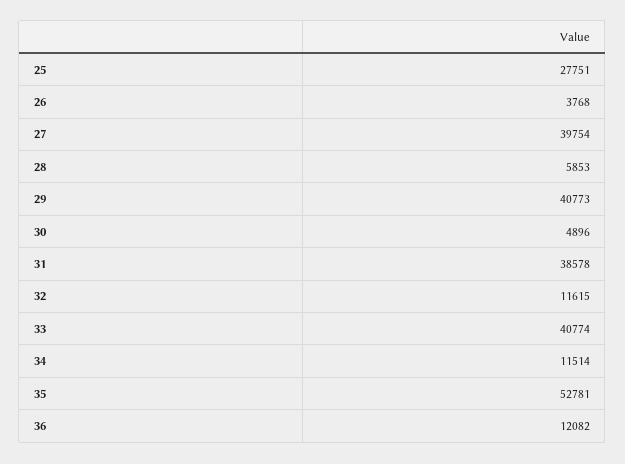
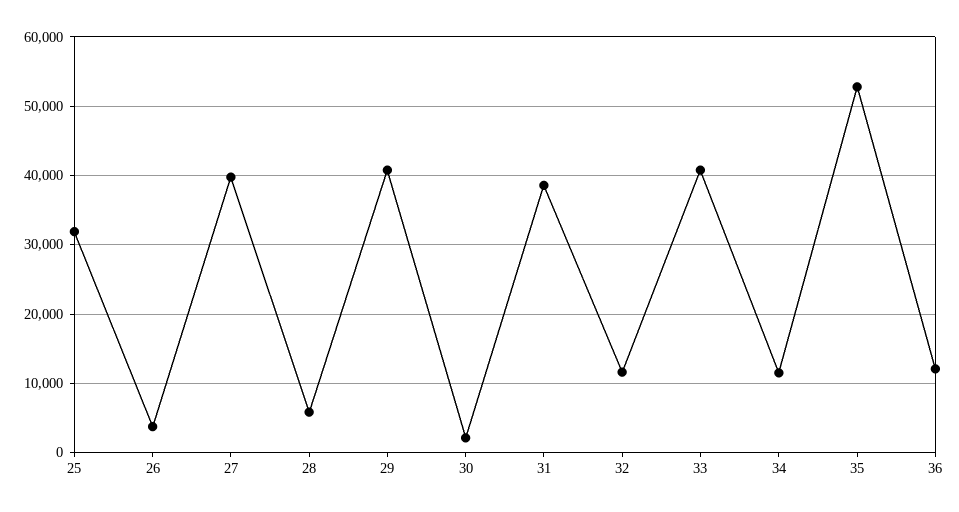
  {
-   "25": 27751,
+   "25": 32000,
    "26": 3768,
    "27": 39754,
    "28": 5853,
    "29": 40773,
-   "30": 4896,
+   "30": 2000,
    "31": 38578,
    "32": 11615,
    "33": 40774,
    "34": 11514,
    "35": 52781,
    "36": 12082
  }

